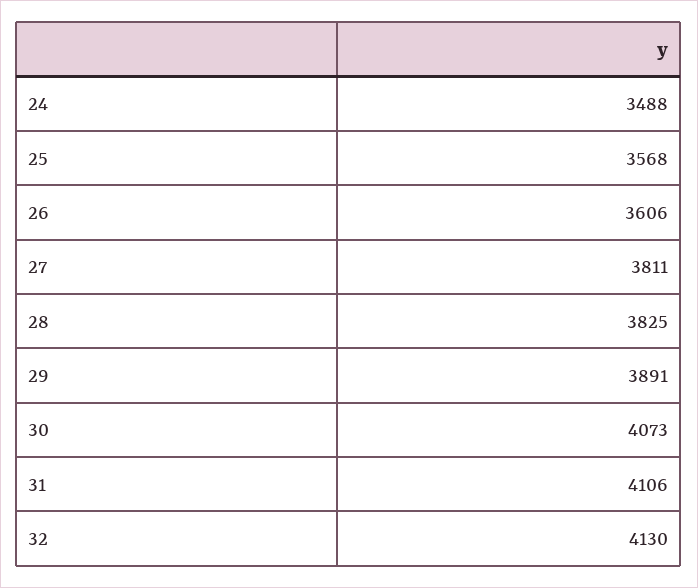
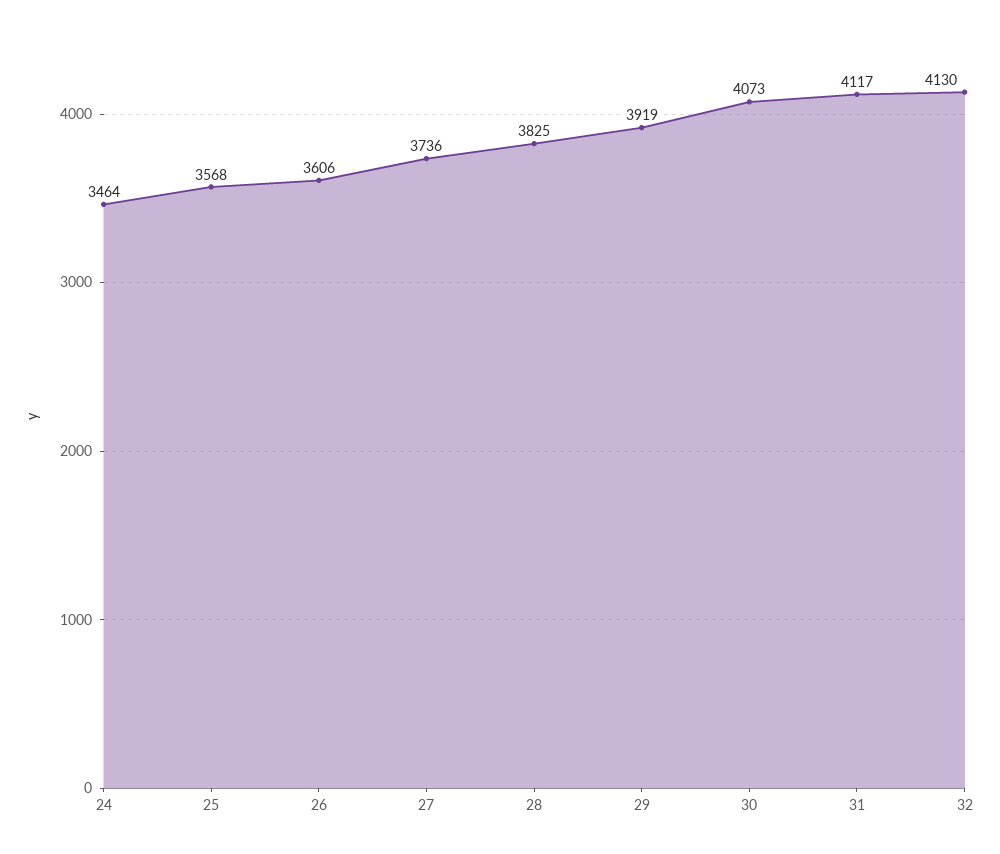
  {
-   "24": 3488,
+   "24": 3464,
    "25": 3568,
    "26": 3606,
-   "27": 3811,
+   "27": 3736,
    "28": 3825,
-   "29": 3891,
+   "29": 3919,
    "30": 4073,
-   "31": 4106,
+   "31": 4117,
    "32": 4130
  }

